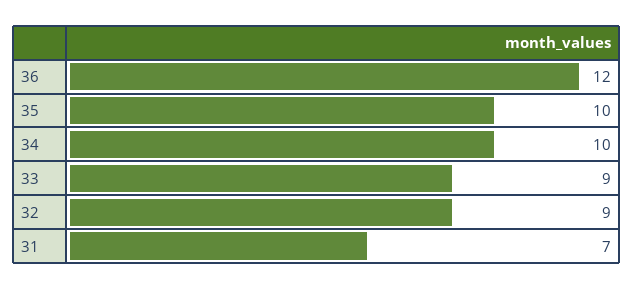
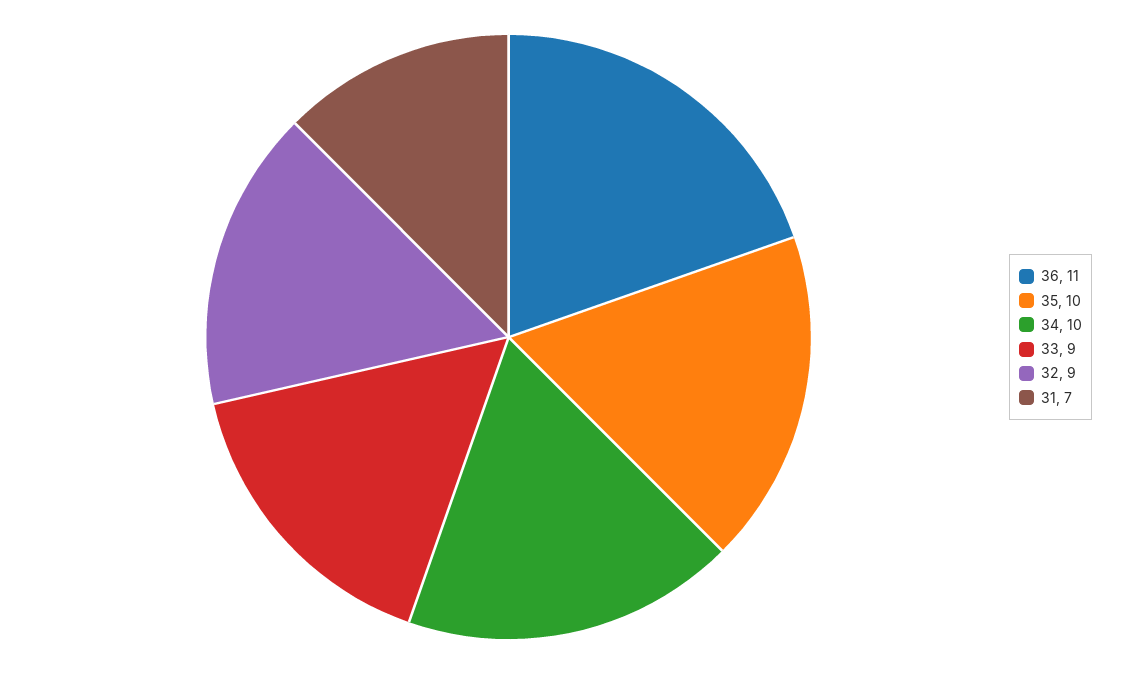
  {
-   "36": 12,
+   "36": 11,
    "35": 10,
    "34": 10,
    "33": 9,
    "32": 9,
    "31": 7
  }

